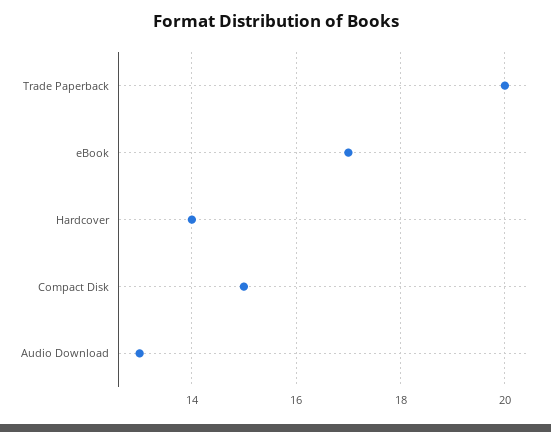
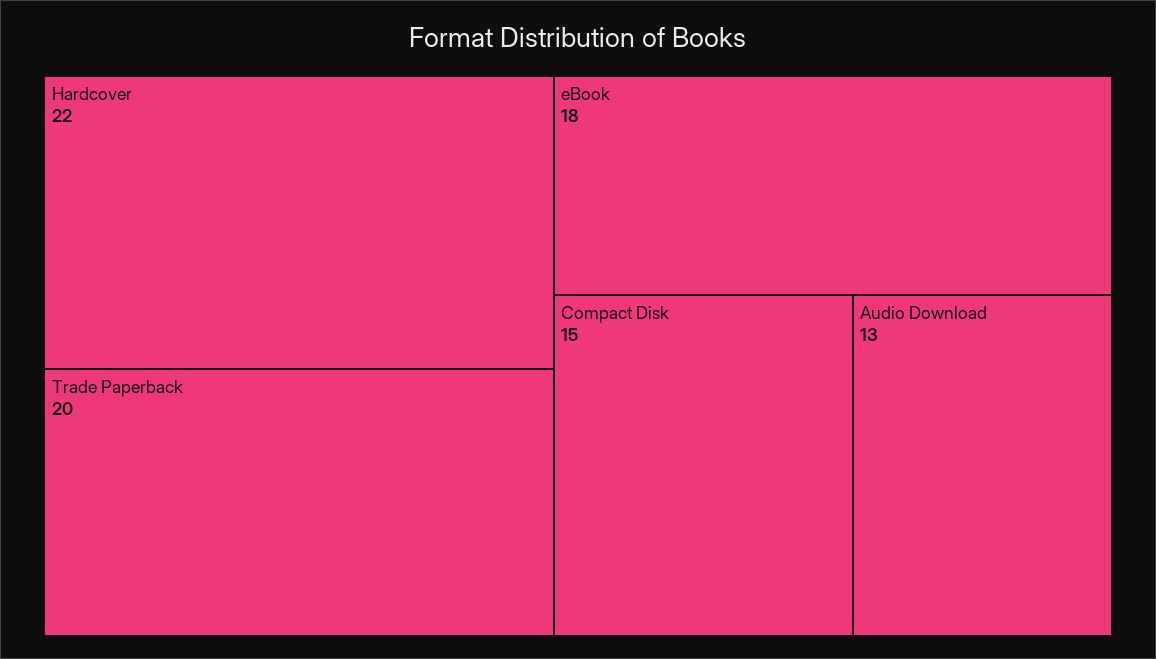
  {
    "Trade Paperback": 20,
-   "eBook": 17,
+   "eBook": 18,
-   "Hardcover": 14,
+   "Hardcover": 22,
    "Compact Disk": 15,
    "Audio Download": 13
  }

